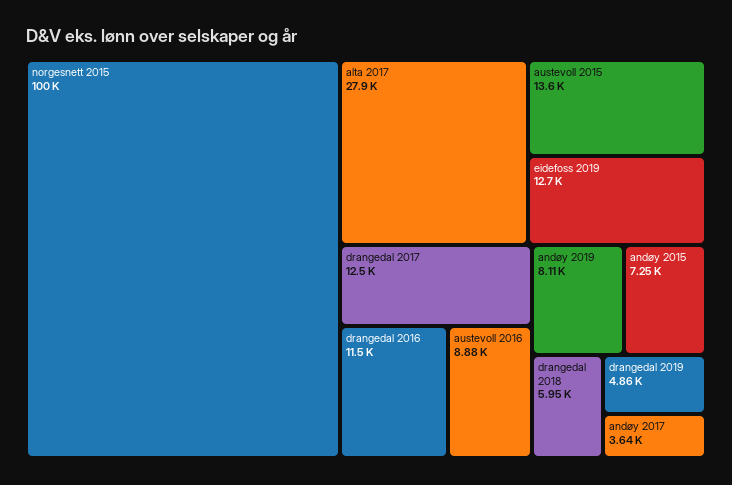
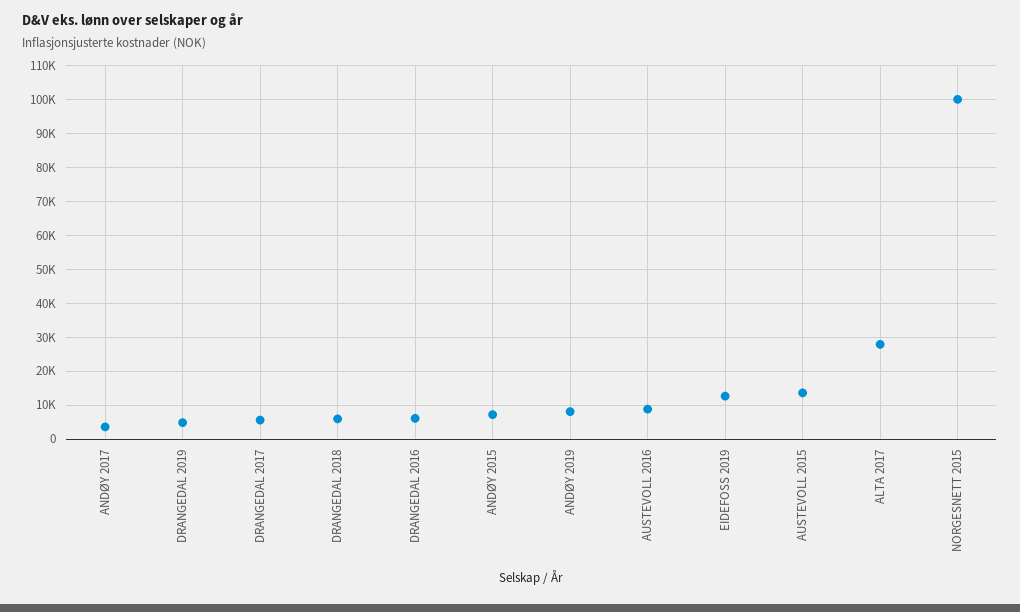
  {
    "norgesnett 2015": 100000,
    "alta 2017": 27900,
    "austevoll 2015": 13600,
    "eidefoss 2019": 12700,
-   "drangedal 2017": 12500,
+   "drangedal 2017": 6000,
-   "drangedal 2016": 11500,
+   "drangedal 2016": 6000,
    "austevoll 2016": 8880,
    "andøy 2019": 8110,
    "andøy 2015": 7250,
    "drangedal 2018": 5950,
    "drangedal 2019": 4860,
    "andøy 2017": 3640
  }

